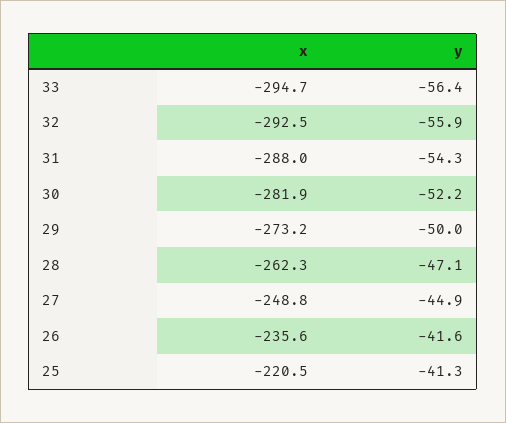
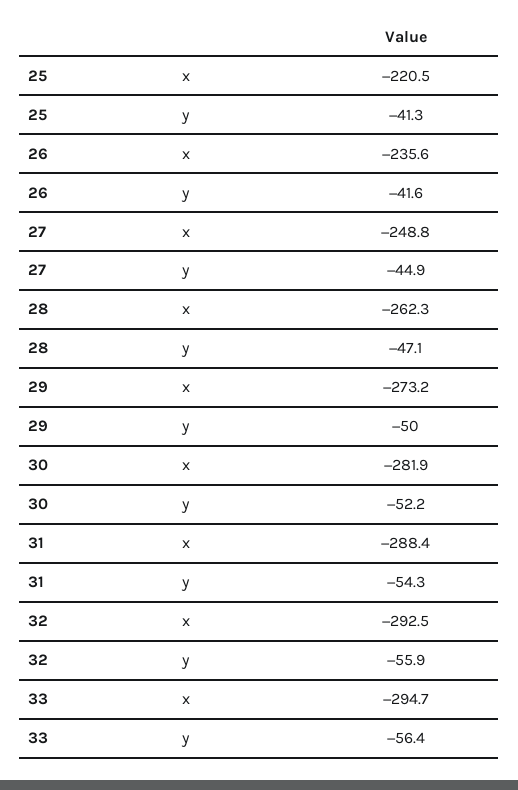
  {
    "x": {
      "33": -294.7,
      "32": -292.5,
-     "31": -288,
+     "31": -288.4,
      "30": -281.9,
      "29": -273.2,
      "28": -262.3,
      "27": -248.8,
      "26": -235.6,
      "25": -220.5
    },
    "y": {
      "33": -56.4,
      "32": -55.9,
      "31": -54.3,
      "30": -52.2,
      "29": -50,
      "28": -47.1,
      "27": -44.9,
      "26": -41.6,
      "25": -41.3
    }
  }

